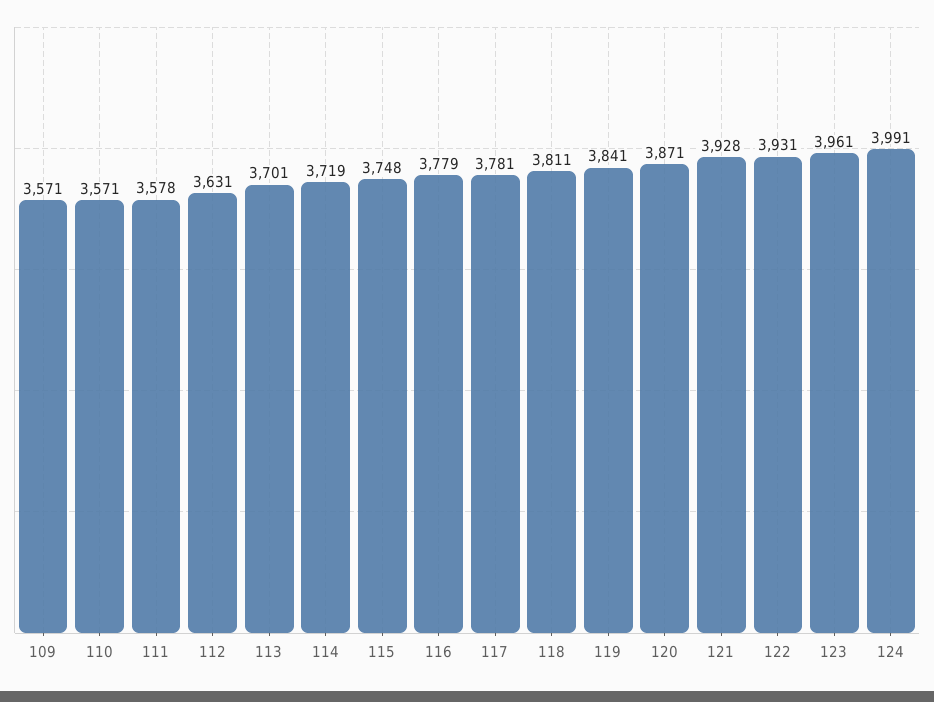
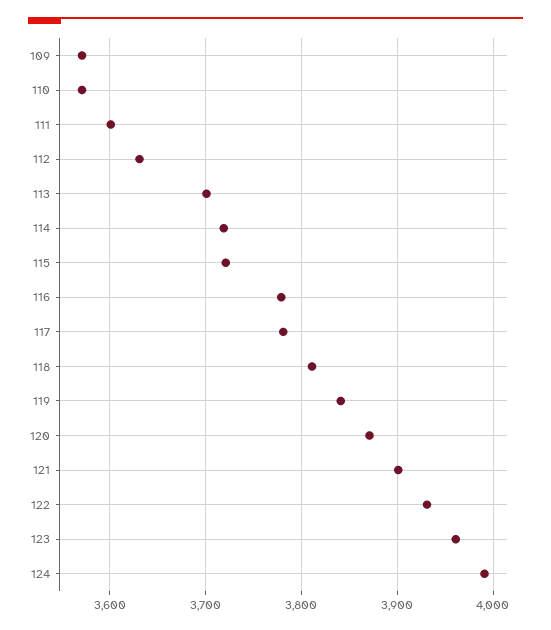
  {
    "109": 3571,
    "110": 3571,
-   "111": 3578,
+   "111": 3600,
    "112": 3631,
    "113": 3701,
    "114": 3719,
-   "115": 3748,
+   "115": 3720,
    "116": 3779,
    "117": 3781,
    "118": 3811,
    "119": 3841,
    "120": 3871,
-   "121": 3928,
+   "121": 3900,
    "122": 3931,
    "123": 3961,
    "124": 3991
  }

